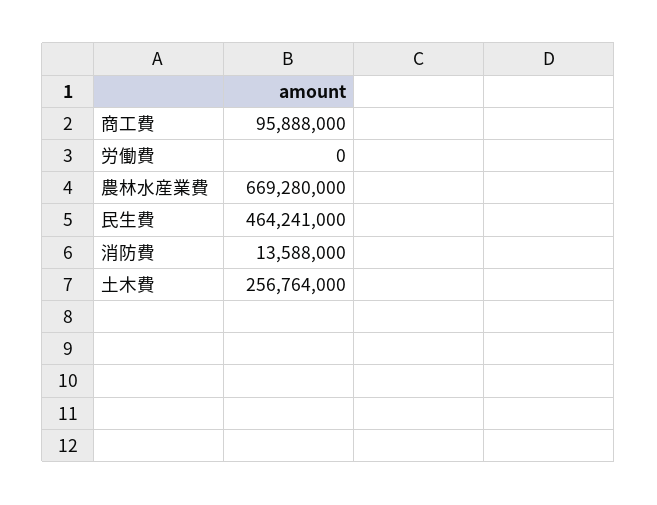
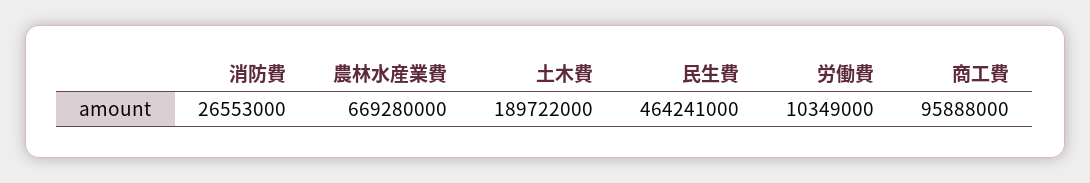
  {
    "商工費": 95888000,
-   "労働費": 0,
+   "労働費": 10349000,
    "農林水産業費": 669280000,
    "民生費": 464241000,
-   "消防費": 13588000,
+   "消防費": 26553000,
-   "土木費": 256764000
+   "土木費": 189722000
  }

